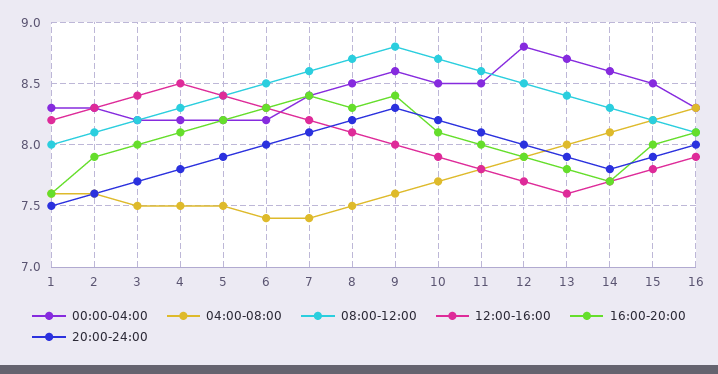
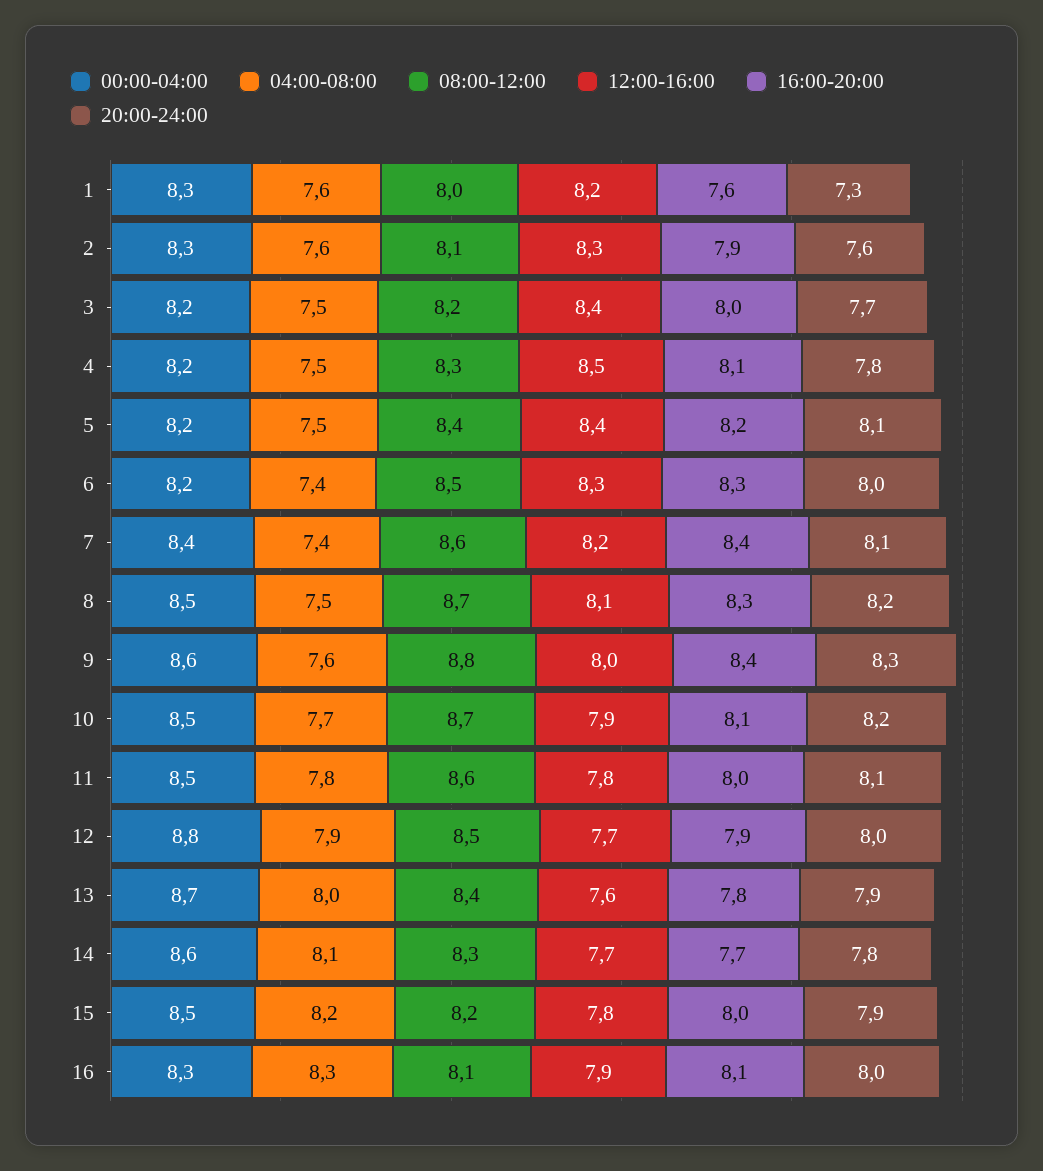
  {
    "00:00-04:00": {
      "1": 8.3,
      "2": 8.3,
      "3": 8.2,
      "4": 8.2,
      "5": 8.2,
      "6": 8.2,
      "7": 8.4,
      "8": 8.5,
      "9": 8.6,
      "10": 8.5,
      "11": 8.5,
      "12": 8.8,
      "13": 8.7,
      "14": 8.6,
      "15": 8.5,
      "16": 8.3
    },
    "04:00-08:00": {
      "1": 7.6,
      "2": 7.6,
      "3": 7.5,
      "4": 7.5,
      "5": 7.5,
      "6": 7.4,
      "7": 7.4,
      "8": 7.5,
      "9": 7.6,
      "10": 7.7,
      "11": 7.8,
      "12": 7.9,
      "13": 8,
      "14": 8.1,
      "15": 8.2,
      "16": 8.3
    },
    "08:00-12:00": {
      "1": 8,
      "2": 8.1,
      "3": 8.2,
      "4": 8.3,
      "5": 8.4,
      "6": 8.5,
      "7": 8.6,
      "8": 8.7,
      "9": 8.8,
      "10": 8.7,
      "11": 8.6,
      "12": 8.5,
      "13": 8.4,
      "14": 8.3,
      "15": 8.2,
      "16": 8.1
    },
    "12:00-16:00": {
      "1": 8.2,
      "2": 8.3,
      "3": 8.4,
      "4": 8.5,
      "5": 8.4,
      "6": 8.3,
      "7": 8.2,
      "8": 8.1,
      "9": 8,
      "10": 7.9,
      "11": 7.8,
      "12": 7.7,
      "13": 7.6,
      "14": 7.7,
      "15": 7.8,
      "16": 7.9
    },
    "16:00-20:00": {
      "1": 7.6,
      "2": 7.9,
      "3": 8,
      "4": 8.1,
      "5": 8.2,
      "6": 8.3,
      "7": 8.4,
      "8": 8.3,
      "9": 8.4,
      "10": 8.1,
      "11": 8,
      "12": 7.9,
      "13": 7.8,
      "14": 7.7,
      "15": 8,
      "16": 8.1
    },
    "20:00-24:00": {
-     "1": 7.5,
+     "1": 7.3,
      "2": 7.6,
      "3": 7.7,
      "4": 7.8,
-     "5": 7.9,
+     "5": 8.1,
      "6": 8,
      "7": 8.1,
      "8": 8.2,
      "9": 8.3,
      "10": 8.2,
      "11": 8.1,
      "12": 8,
      "13": 7.9,
      "14": 7.8,
      "15": 7.9,
      "16": 8
    }
  }

